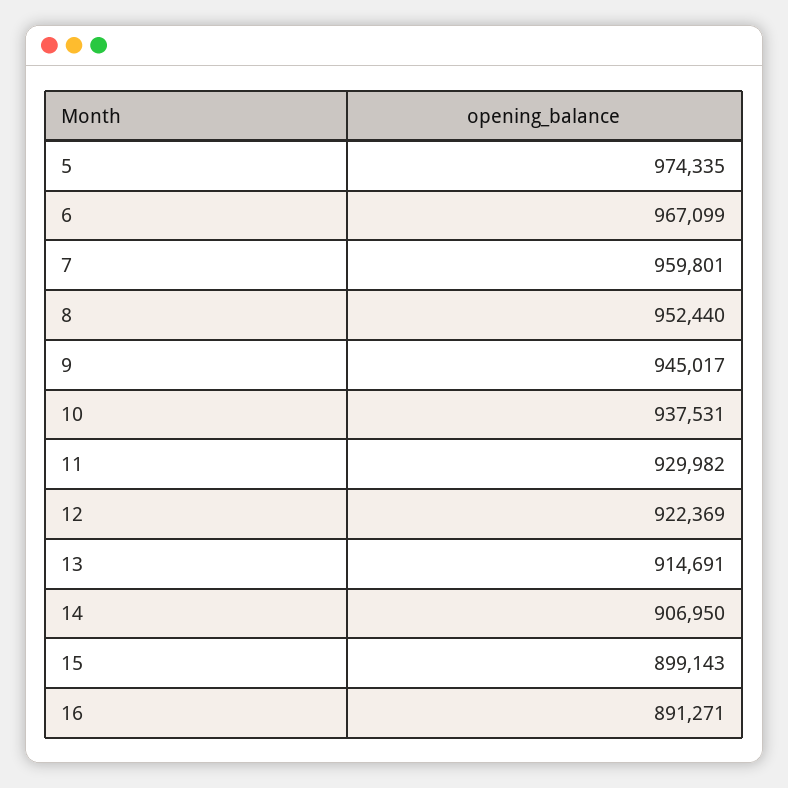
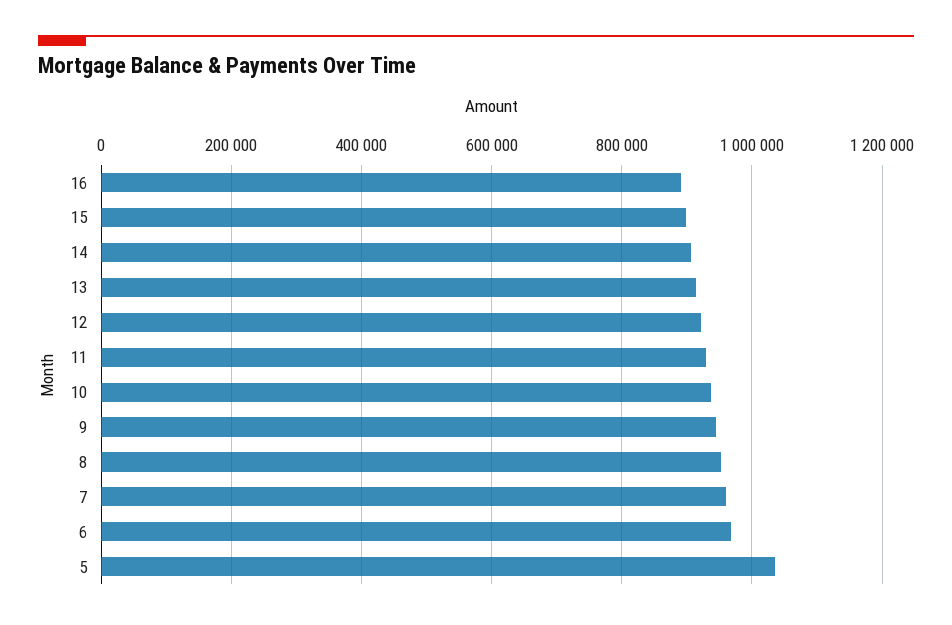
  {
-   "5": 974335,
+   "5": 1040000,
    "6": 967099,
    "7": 959801,
    "8": 952440,
    "9": 945017,
    "10": 937531,
    "11": 929982,
    "12": 922369,
    "13": 914691,
    "14": 906950,
    "15": 899143,
    "16": 891271
  }

